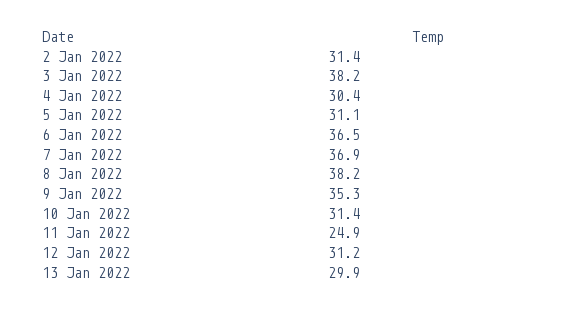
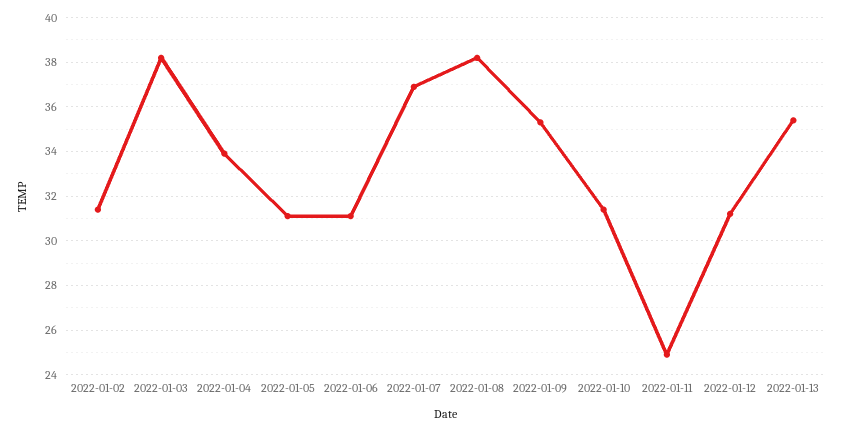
  {
    "2 Jan 2022": 31.4,
    "3 Jan 2022": 38.2,
-   "4 Jan 2022": 30.4,
+   "4 Jan 2022": 34,
    "5 Jan 2022": 31.1,
-   "6 Jan 2022": 36.5,
+   "6 Jan 2022": 31,
    "7 Jan 2022": 36.9,
    "8 Jan 2022": 38.2,
    "9 Jan 2022": 35.3,
    "10 Jan 2022": 31.4,
    "11 Jan 2022": 24.9,
    "12 Jan 2022": 31.2,
-   "13 Jan 2022": 29.9
+   "13 Jan 2022": 35.5
  }

